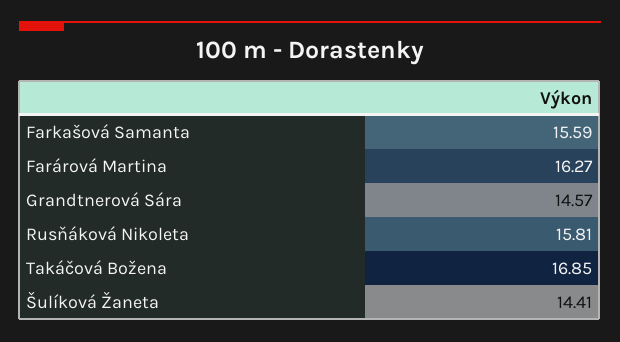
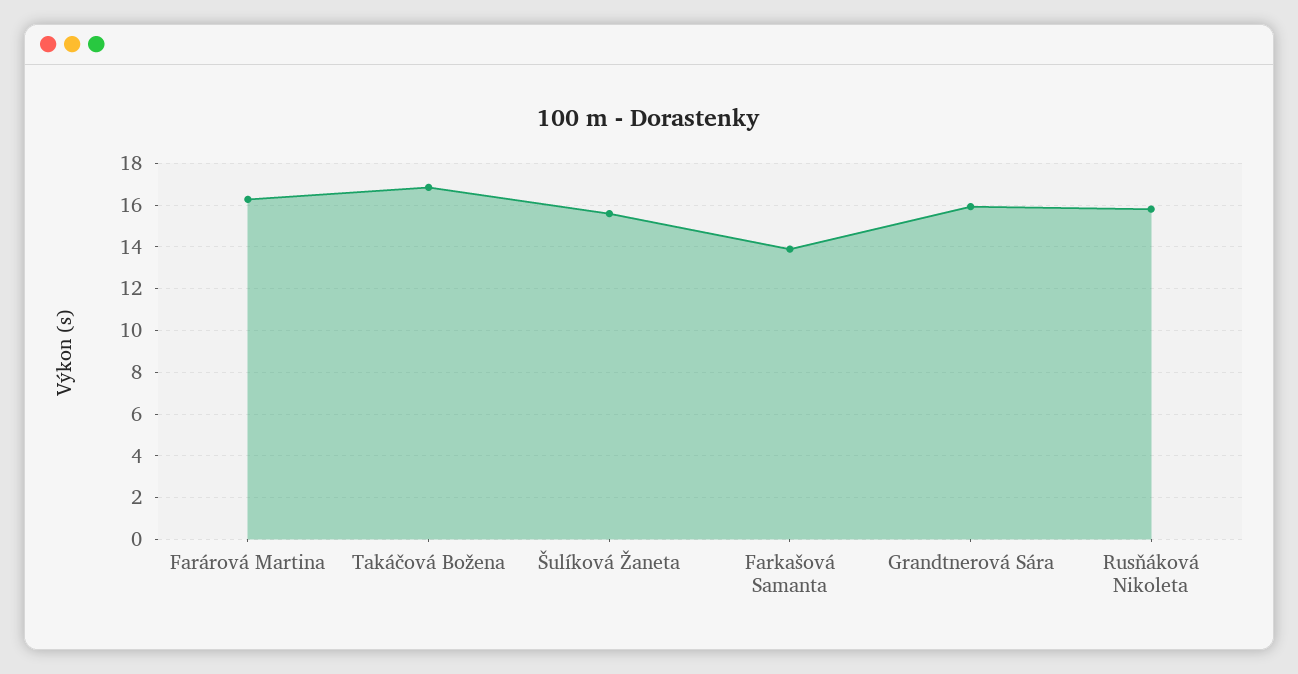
  {
-   "Farkašová Samanta": 15.59,
+   "Farkašová Samanta": 14,
    "Farárová Martina": 16.27,
-   "Grandtnerová Sára": 14.57,
+   "Grandtnerová Sára": 16,
    "Rusňáková Nikoleta": 15.81,
    "Takáčová Božena": 16.85,
-   "Šulíková Žaneta": 14.41
+   "Šulíková Žaneta": 15.5
  }

